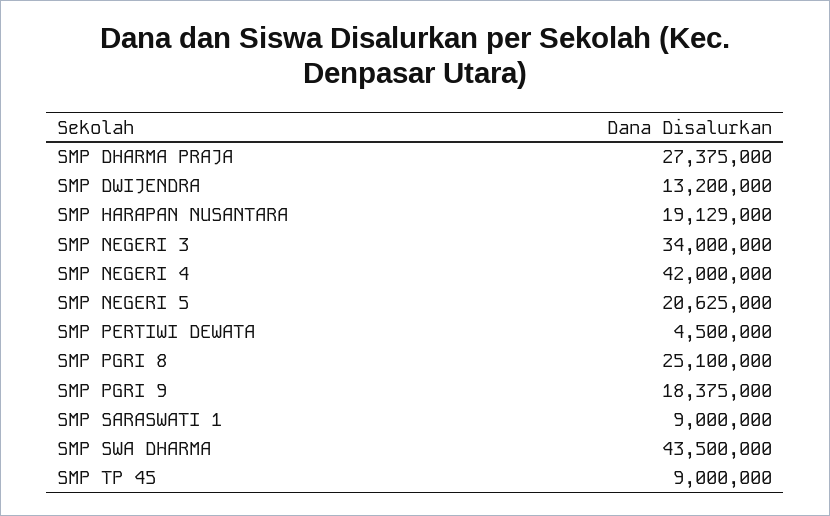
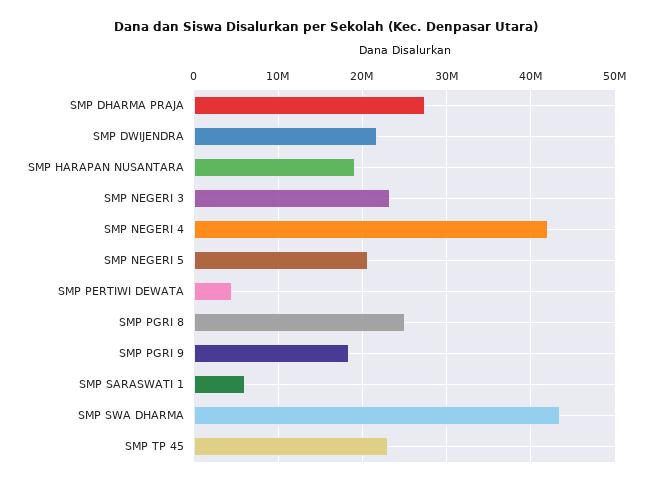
  {
    "SMP DHARMA PRAJA": 27375000,
-   "SMP DWIJENDRA": 13200000,
+   "SMP DWIJENDRA": 22000000,
    "SMP HARAPAN NUSANTARA": 19129000,
-   "SMP NEGERI 3": 34000000,
+   "SMP NEGERI 3": 23000000,
    "SMP NEGERI 4": 42000000,
    "SMP NEGERI 5": 20625000,
    "SMP PERTIWI DEWATA": 4500000,
    "SMP PGRI 8": 25100000,
    "SMP PGRI 9": 18375000,
-   "SMP SARASWATI 1": 9000000,
+   "SMP SARASWATI 1": 6000000,
    "SMP SWA DHARMA": 43500000,
-   "SMP TP 45": 9000000
+   "SMP TP 45": 23000000
  }

